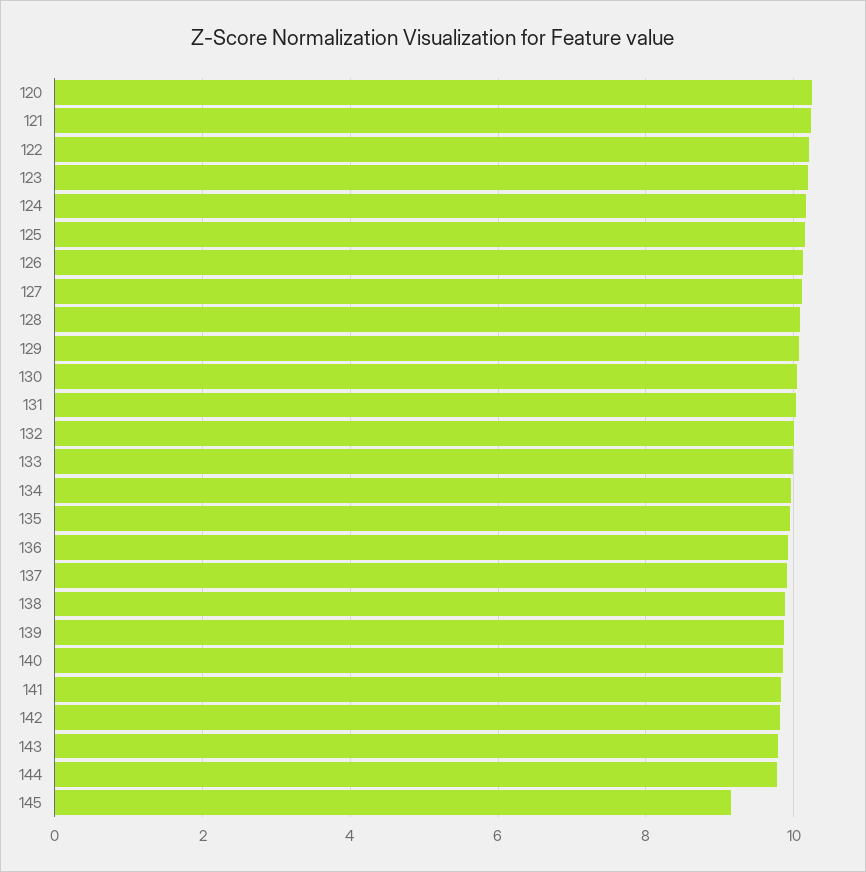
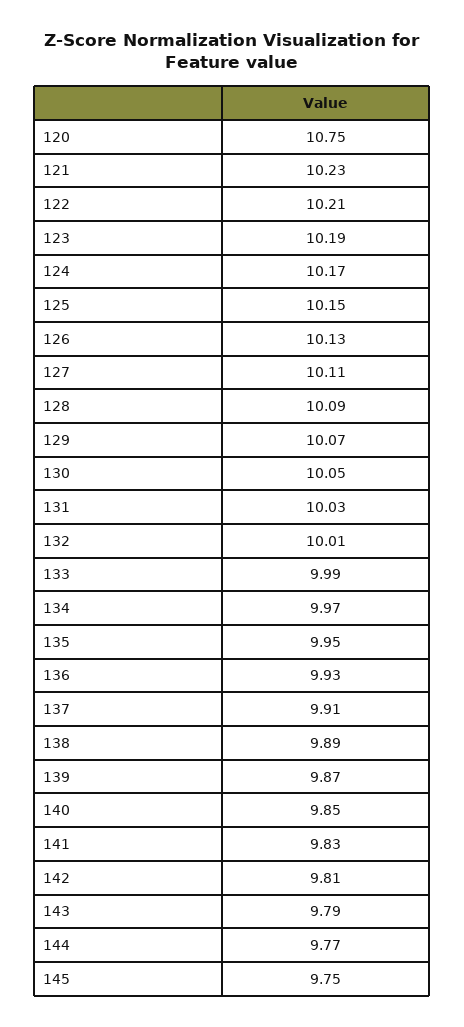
  {
-   "120": 10.2,
+   "120": 10.75,
    "121": 10.23,
    "122": 10.21,
    "123": 10.19,
    "124": 10.17,
    "125": 10.15,
    "126": 10.13,
    "127": 10.11,
    "128": 10.09,
    "129": 10.07,
    "130": 10.05,
    "131": 10.03,
    "132": 10.01,
    "133": 9.99,
    "134": 9.97,
    "135": 9.95,
    "136": 9.93,
    "137": 9.91,
    "138": 9.89,
    "139": 9.87,
    "140": 9.85,
    "141": 9.83,
    "142": 9.81,
    "143": 9.79,
    "144": 9.77,
-   "145": 9.2
+   "145": 9.75
  }

